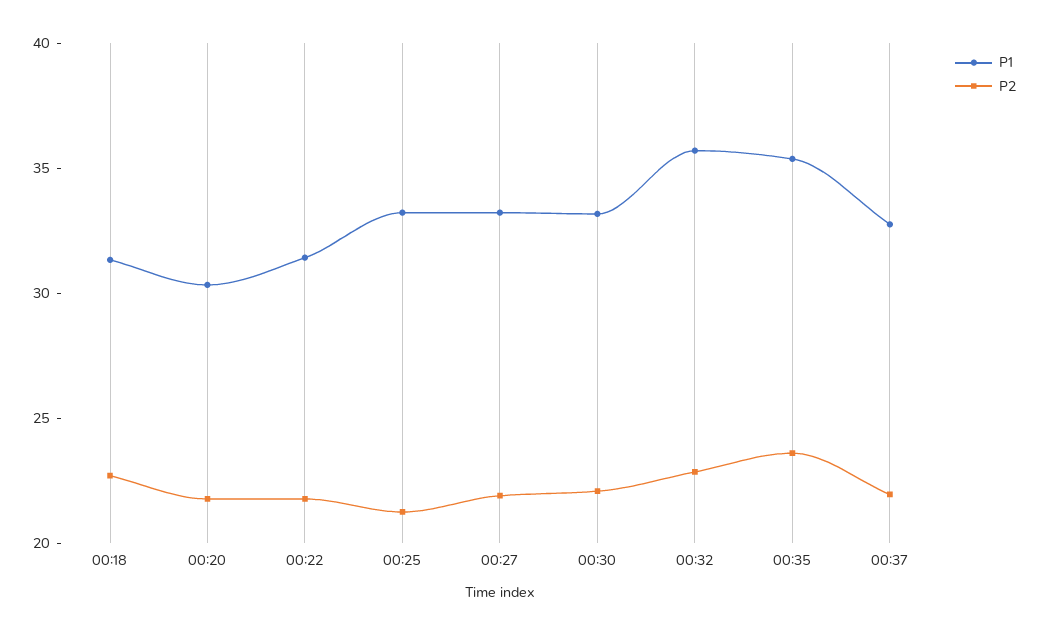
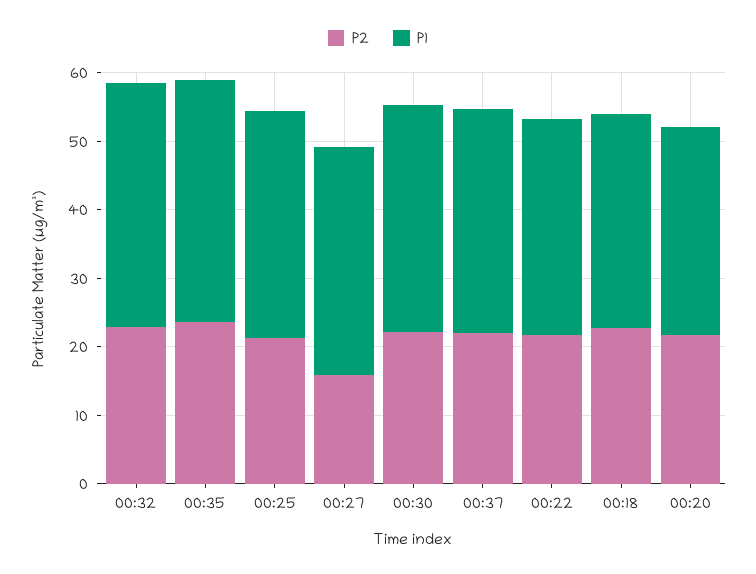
  {
    "P1": {
      "00:18": 31,
      "00:20": 30,
      "00:22": 31,
      "00:25": 33,
      "00:27": 33,
      "00:30": 33,
      "00:32": 36,
      "00:35": 35,
      "00:37": 33
    },
    "P2": {
      "00:18": 23,
      "00:20": 22,
      "00:22": 22,
      "00:25": 21,
-     "00:27": 22,
+     "00:27": 16,
      "00:30": 22,
      "00:32": 23,
      "00:35": 24,
      "00:37": 22
    }
  }

